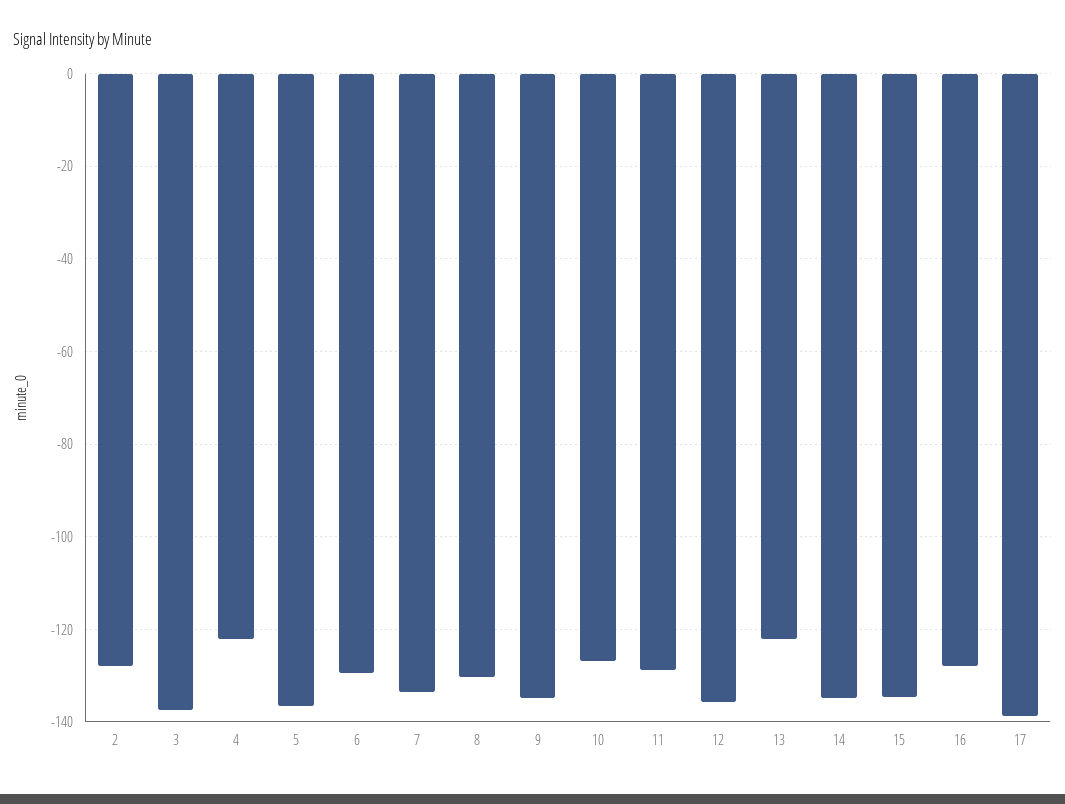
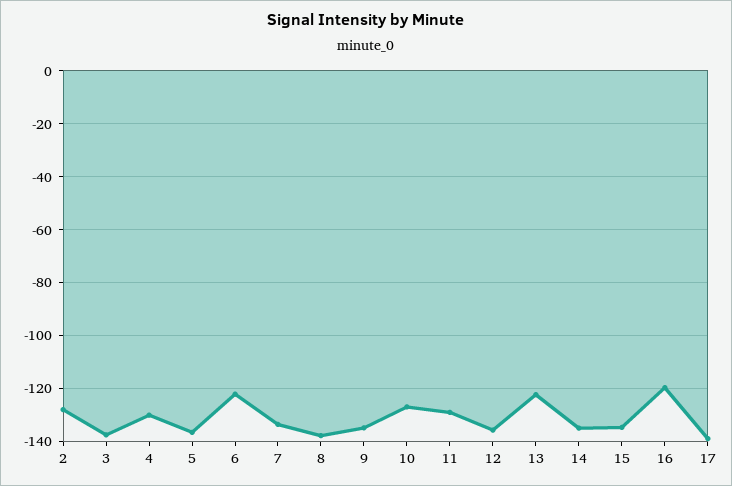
  {
    "2": -128,
    "3": -138,
-   "4": -122,
+   "4": -130,
    "5": -136,
-   "6": -130,
+   "6": -122.5,
    "7": -134,
-   "8": -130,
+   "8": -137.5,
    "9": -134,
    "10": -126,
    "11": -128,
    "12": -136,
    "13": -122,
    "14": -134,
    "15": -134,
-   "16": -128,
+   "16": -120,
    "17": -138
  }

